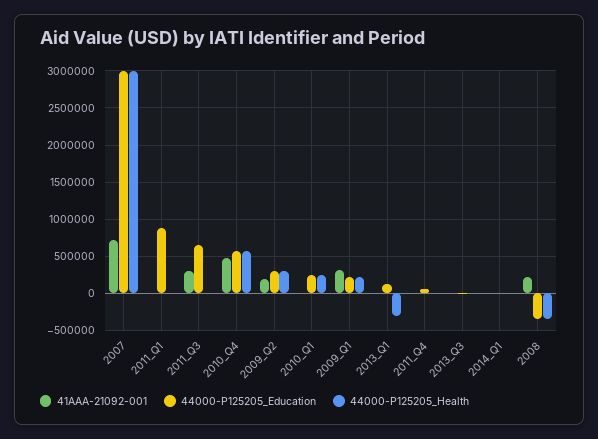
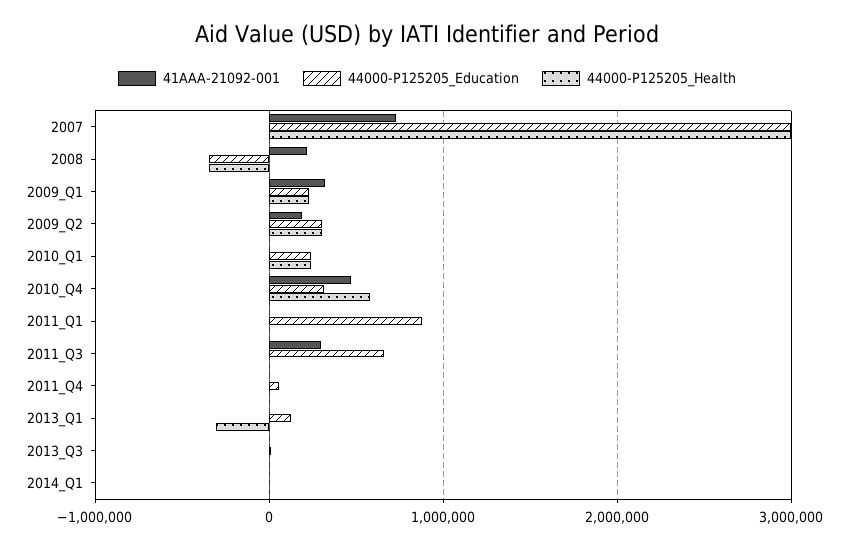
  {
    "41AAA-21092-001": {
      "2007": 700000,
      "2011_Q1": 0,
      "2011_Q3": 300000,
      "2010_Q4": 500000,
      "2009_Q2": 200000,
      "2010_Q1": 0,
      "2009_Q1": 300000,
      "2013_Q1": 0,
      "2011_Q4": 0,
      "2013_Q3": 0,
      "2014_Q1": 0,
      "2008": 200000
    },
    "44000-P125205_Education": {
      "2007": 3000000,
      "2011_Q1": 900000,
      "2011_Q3": 700000,
-     "2010_Q4": 600000,
+     "2010_Q4": 300000,
      "2009_Q2": 300000,
      "2010_Q1": 200000,
      "2009_Q1": 200000,
      "2013_Q1": 100000,
      "2011_Q4": 100000,
      "2013_Q3": 0,
      "2014_Q1": 0,
      "2008": -300000
    },
    "44000-P125205_Health": {
      "2007": 3000000,
      "2011_Q1": 0,
      "2011_Q3": 0,
      "2010_Q4": 600000,
      "2009_Q2": 300000,
      "2010_Q1": 200000,
      "2009_Q1": 200000,
      "2013_Q1": -300000,
      "2011_Q4": 0,
      "2013_Q3": 0,
      "2014_Q1": 0,
      "2008": -300000
    }
  }

